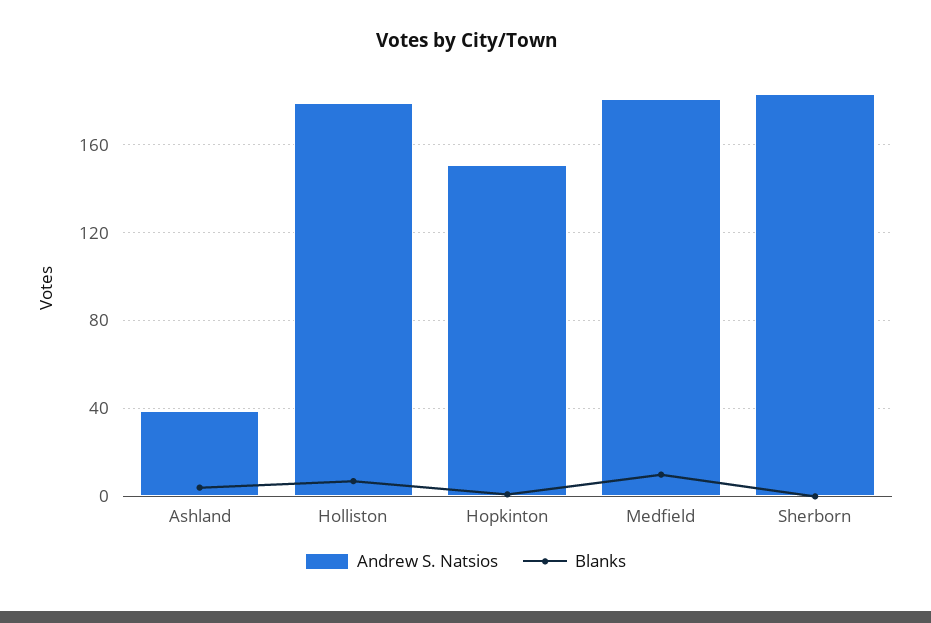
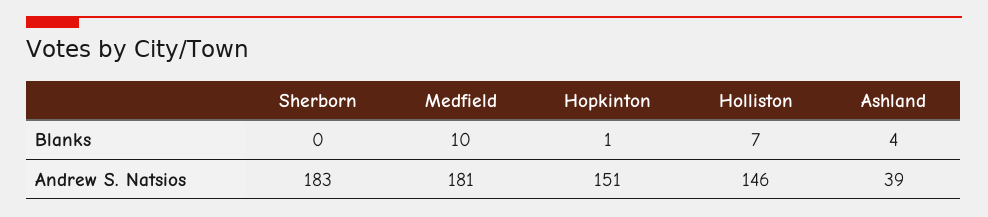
  {
    "Andrew S. Natsios": {
      "Ashland": 39,
-     "Holliston": 180,
+     "Holliston": 146,
      "Hopkinton": 151,
      "Medfield": 181,
      "Sherborn": 183
    },
    "Blanks": {
      "Ashland": 4,
      "Holliston": 7,
      "Hopkinton": 1,
      "Medfield": 10,
      "Sherborn": 0
    }
  }

